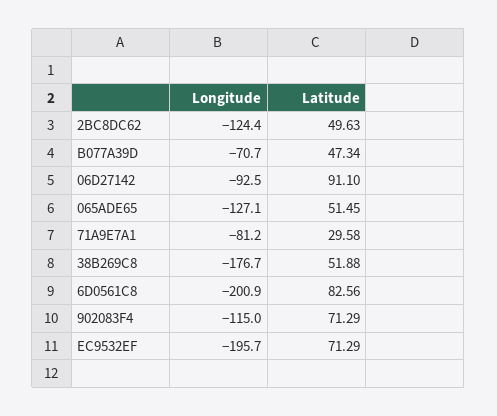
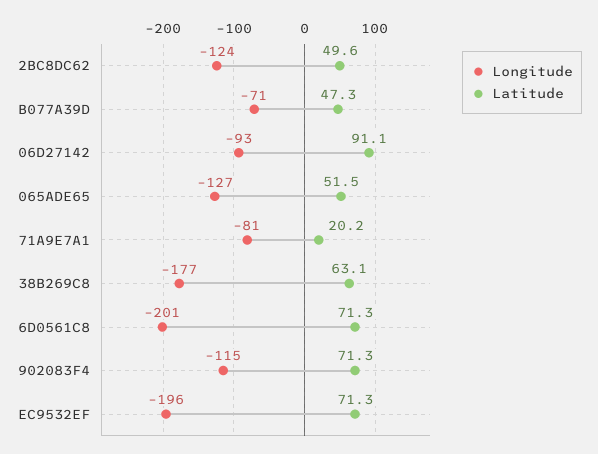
  {
    "Longitude": {
      "2BC8DC62": -124.4,
      "B077A39D": -70.7,
      "06D27142": -92.5,
      "065ADE65": -127.1,
      "71A9E7A1": -81.2,
      "38B269C8": -176.7,
      "6D0561C8": -200.9,
      "902083F4": -115,
      "EC9532EF": -195.7
    },
    "Latitude": {
      "2BC8DC62": 49.63,
      "B077A39D": 47.34,
      "06D27142": 91.1,
      "065ADE65": 51.45,
-     "71A9E7A1": 29.58,
+     "71A9E7A1": 20.2,
-     "38B269C8": 51.88,
+     "38B269C8": 63.1,
-     "6D0561C8": 82.56,
+     "6D0561C8": 71.3,
      "902083F4": 71.29,
      "EC9532EF": 71.29
    }
  }

